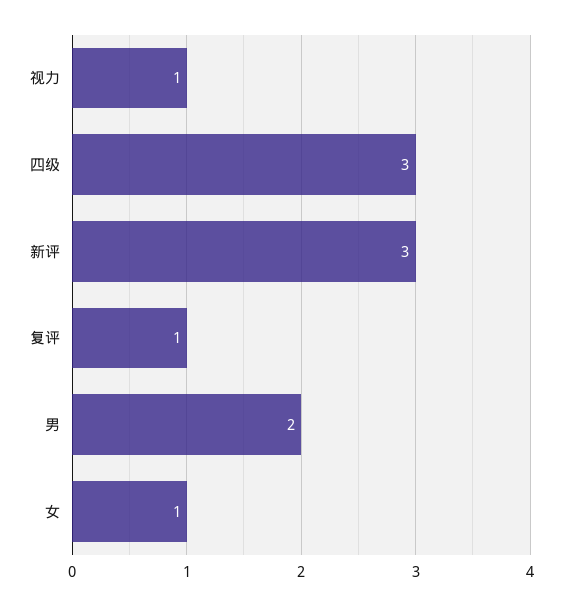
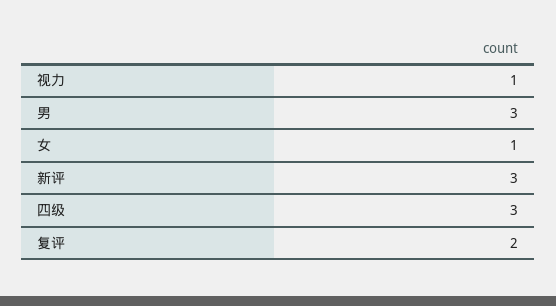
  {
    "视力": 1,
    "四级": 3,
    "新评": 3,
-   "复评": 1,
+   "复评": 2,
-   "男": 2,
+   "男": 3,
    "女": 1
  }

